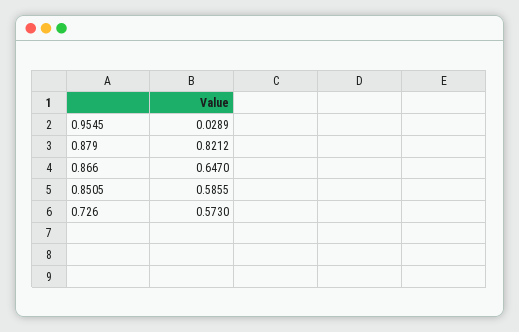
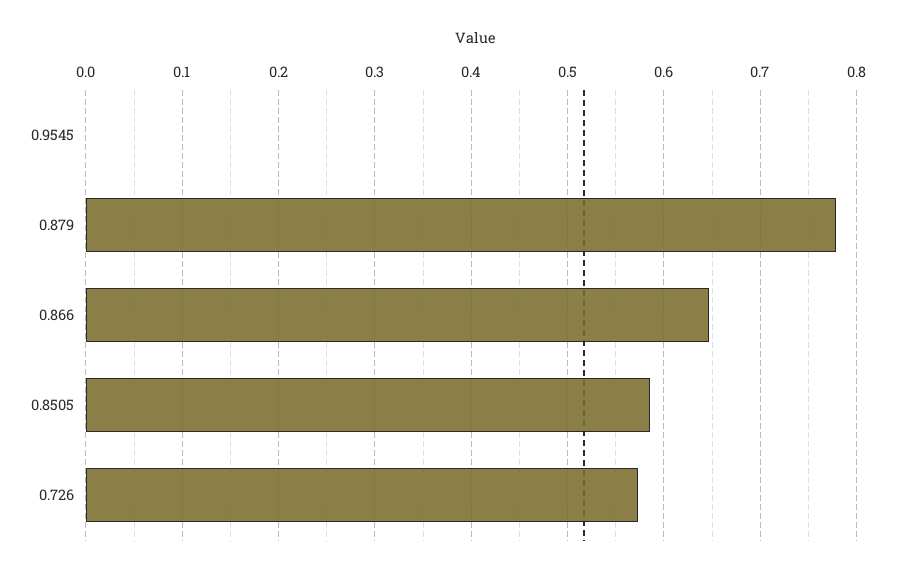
  {
-   "0.9545": 0.0289,
+   "0.9545": 0,
-   "0.879": 0.8212,
+   "0.879": 0.78,
    "0.866": 0.647,
    "0.8505": 0.5855,
    "0.726": 0.573
  }

